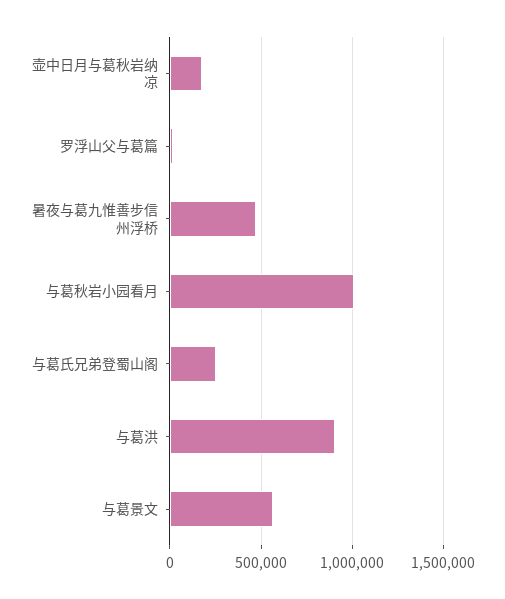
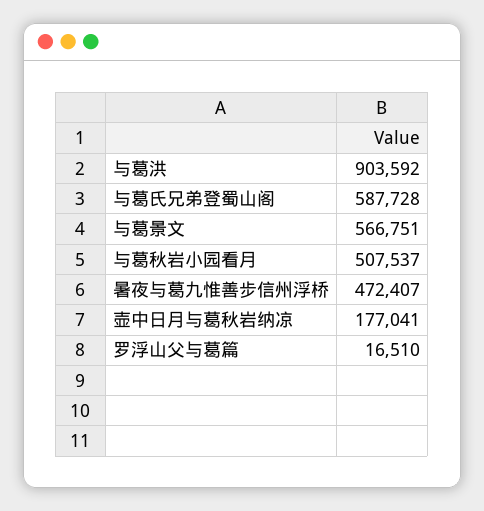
  {
    "壶中日月与葛秋岩纳凉": 177041,
    "罗浮山父与葛篇": 16510,
    "暑夜与葛九惟善步信州浮桥": 472407,
-   "与葛秋岩小园看月": 1000000,
+   "与葛秋岩小园看月": 507537,
-   "与葛氏兄弟登蜀山阁": 250000,
+   "与葛氏兄弟登蜀山阁": 587728,
    "与葛洪": 903592,
    "与葛景文": 566751
  }

